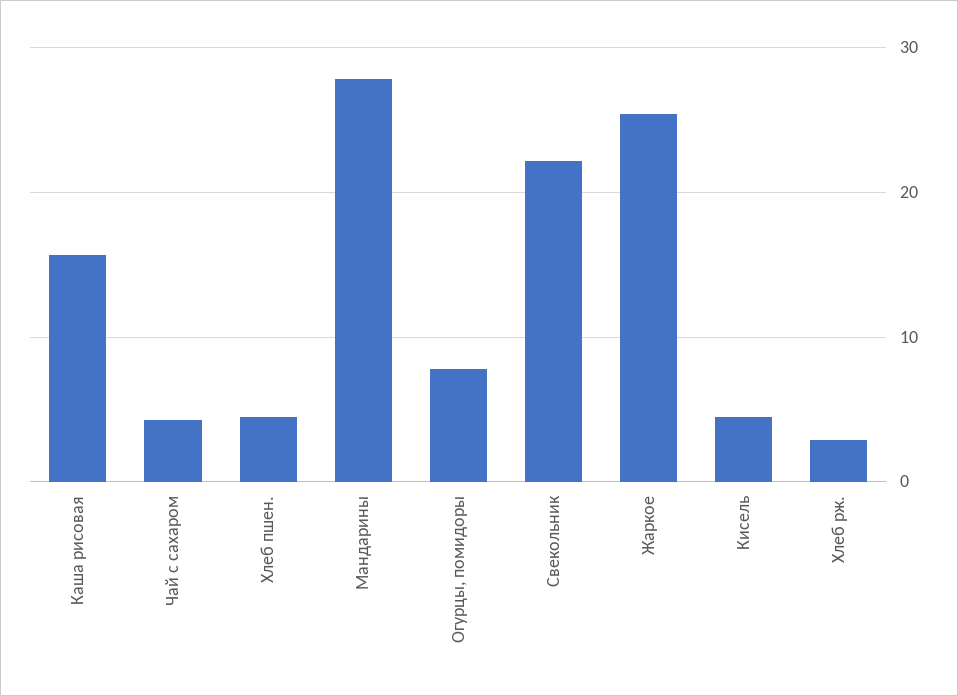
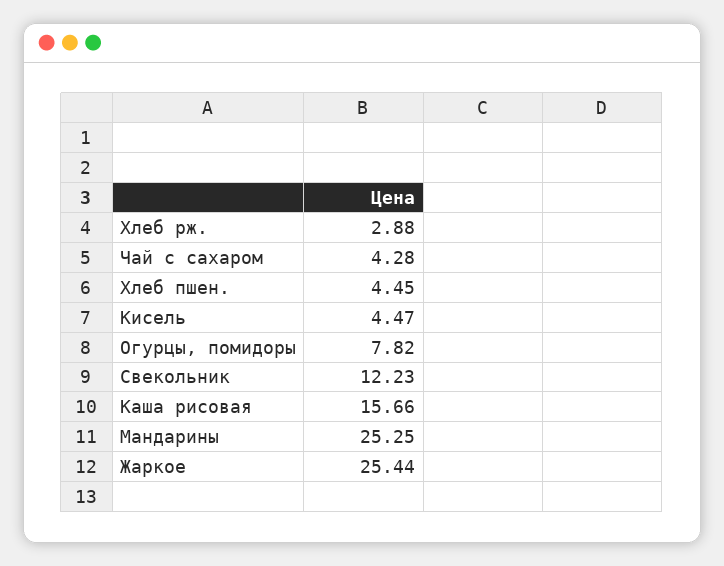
  {
    "Каша рисовая": 15.66,
    "Чай с сахаром": 4.28,
    "Хлеб пшен.": 4.45,
-   "Мандарины": 28,
+   "Мандарины": 25.25,
    "Огурцы, помидоры": 7.82,
-   "Свекольник": 22,
+   "Свекольник": 12.23,
    "Жаркое": 25.44,
    "Кисель": 4.47,
    "Хлеб рж.": 2.88
  }

